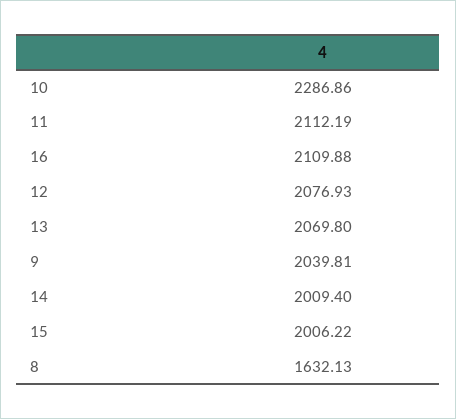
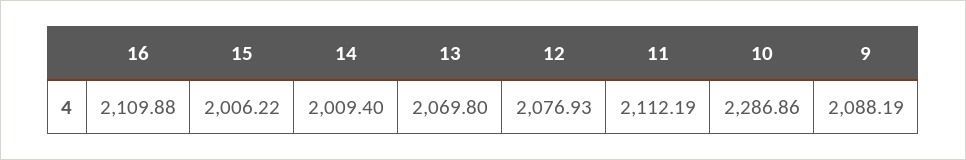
  {
    "10": 2286.86,
    "11": 2112.19,
    "16": 2109.88,
    "12": 2076.93,
    "13": 2069.8,
-   "9": 2039.81,
+   "9": 2088.19,
    "14": 2009.4,
-   "15": 2006.22,
+   "15": 2006.22
-   "8": 1632.13
  }

